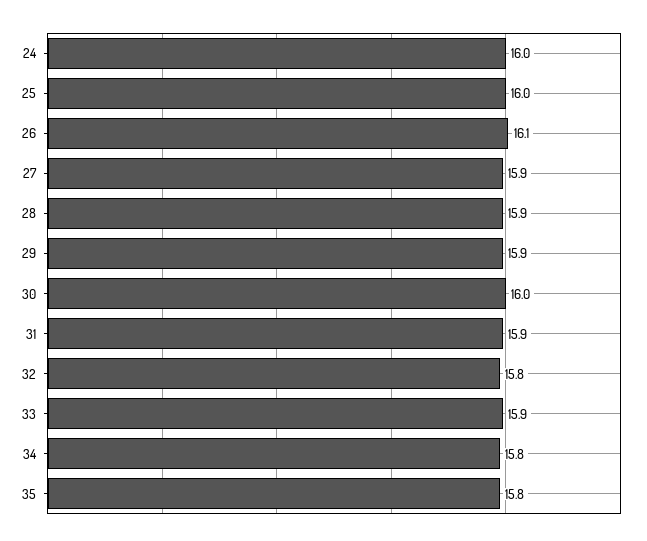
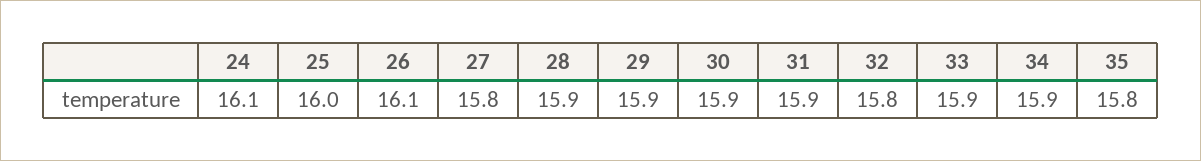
  {
-   "24": 16,
+   "24": 16.1,
    "25": 16,
    "26": 16.1,
-   "27": 15.9,
+   "27": 15.8,
    "28": 15.9,
    "29": 15.9,
-   "30": 16,
+   "30": 15.9,
    "31": 15.9,
    "32": 15.8,
    "33": 15.9,
-   "34": 15.8,
+   "34": 15.9,
    "35": 15.8
  }

